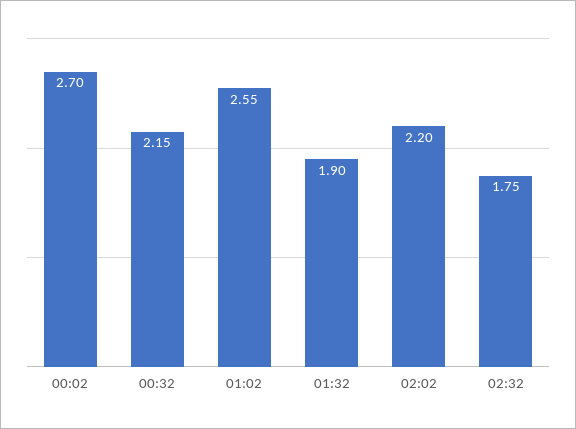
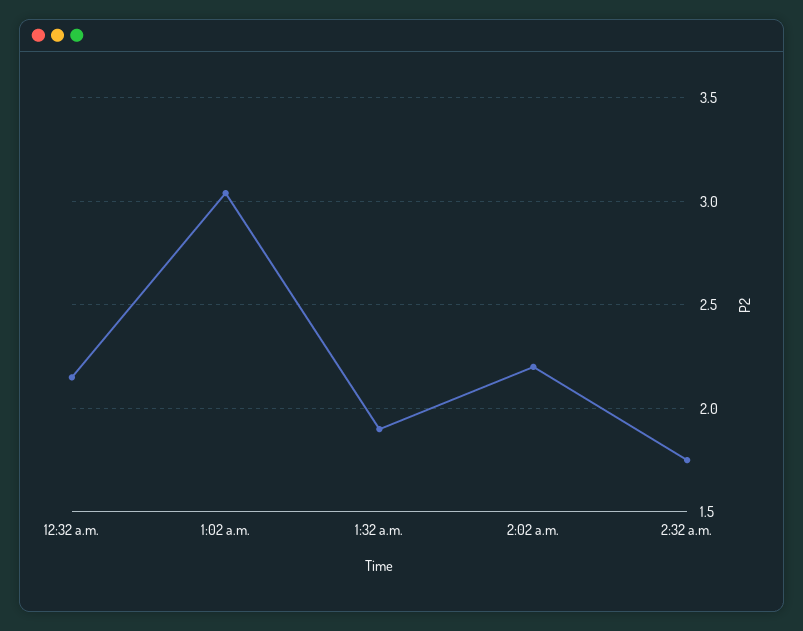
  {
-   "00:02": 2.7,
    "00:32": 2.15,
-   "01:02": 2.55,
+   "01:02": 3.05,
    "01:32": 1.9,
    "02:02": 2.2,
    "02:32": 1.75
  }

